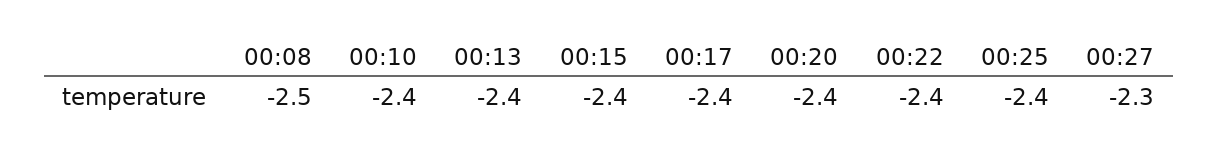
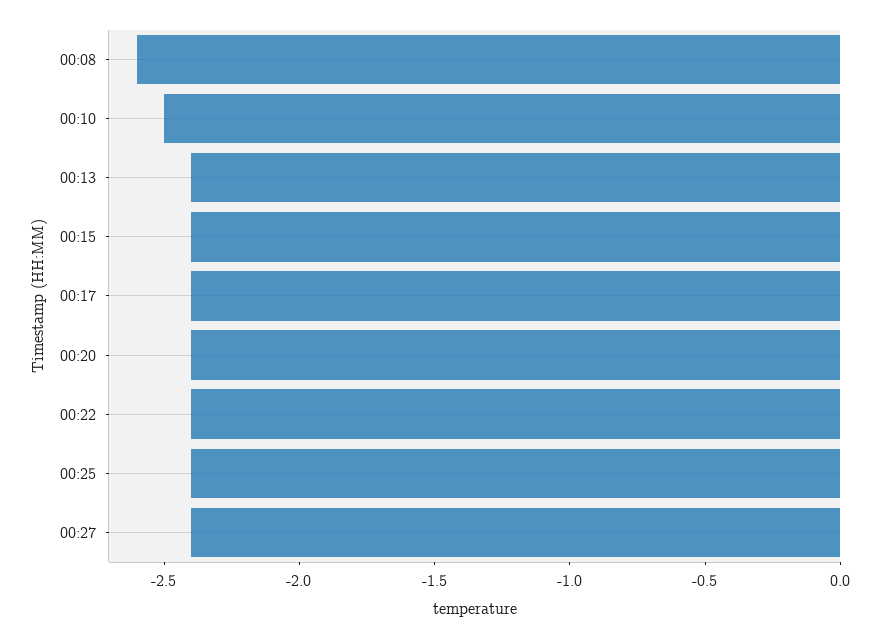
  {
-   "00:08": -2.5,
+   "00:08": -2.6,
-   "00:10": -2.4,
+   "00:10": -2.5,
    "00:13": -2.4,
    "00:15": -2.4,
    "00:17": -2.4,
    "00:20": -2.4,
    "00:22": -2.4,
    "00:25": -2.4,
-   "00:27": -2.3
+   "00:27": -2.4
  }

